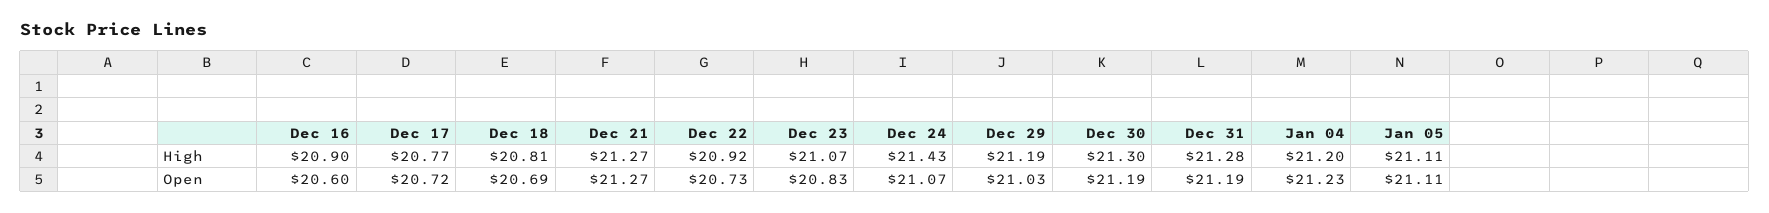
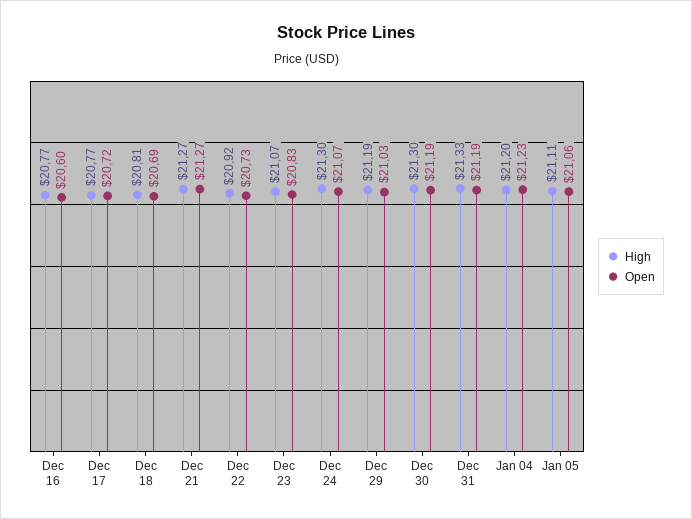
  {
    "High": {
-     "Dec 16": 20.9,
+     "Dec 16": 20.77,
      "Dec 17": 20.77,
      "Dec 18": 20.81,
      "Dec 21": 21.27,
      "Dec 22": 20.92,
      "Dec 23": 21.07,
-     "Dec 24": 21.43,
+     "Dec 24": 21.3,
      "Dec 29": 21.19,
      "Dec 30": 21.3,
-     "Dec 31": 21.28,
+     "Dec 31": 21.33,
      "Jan 04": 21.2,
      "Jan 05": 21.11
    },
    "Open": {
      "Dec 16": 20.6,
      "Dec 17": 20.72,
      "Dec 18": 20.69,
      "Dec 21": 21.27,
      "Dec 22": 20.73,
      "Dec 23": 20.83,
      "Dec 24": 21.07,
      "Dec 29": 21.03,
      "Dec 30": 21.19,
      "Dec 31": 21.19,
      "Jan 04": 21.23,
-     "Jan 05": 21.11
+     "Jan 05": 21.06
    }
  }

